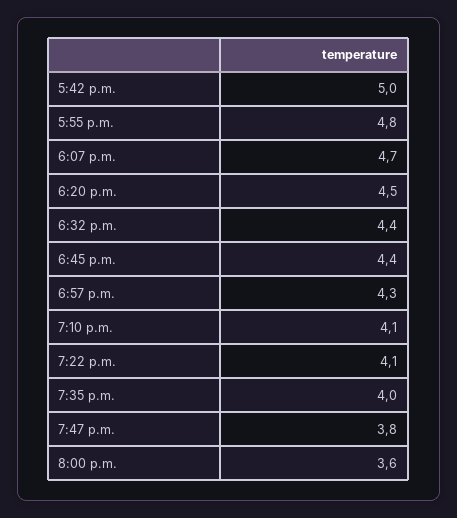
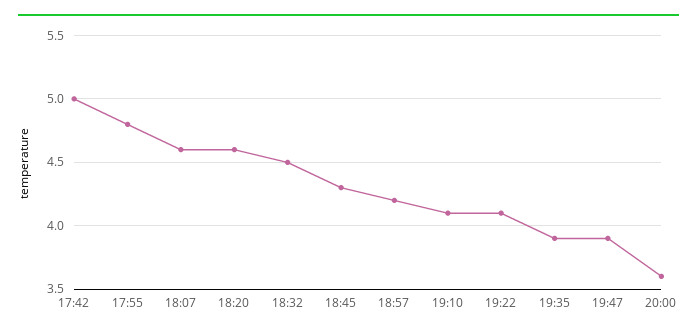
  {
    "5:42 p.m.": 5,
    "5:55 p.m.": 4.8,
-   "6:07 p.m.": 4.7,
+   "6:07 p.m.": 4.6,
-   "6:20 p.m.": 4.5,
+   "6:20 p.m.": 4.6,
-   "6:32 p.m.": 4.4,
+   "6:32 p.m.": 4.5,
-   "6:45 p.m.": 4.4,
+   "6:45 p.m.": 4.3,
-   "6:57 p.m.": 4.3,
+   "6:57 p.m.": 4.2,
    "7:10 p.m.": 4.1,
    "7:22 p.m.": 4.1,
-   "7:35 p.m.": 4,
+   "7:35 p.m.": 3.9,
-   "7:47 p.m.": 3.8,
+   "7:47 p.m.": 3.9,
    "8:00 p.m.": 3.6
  }

